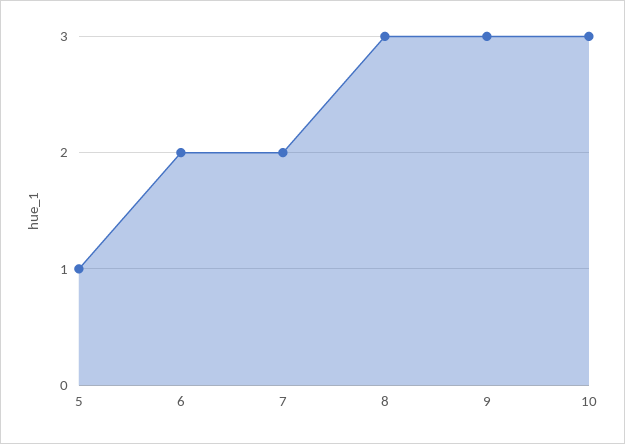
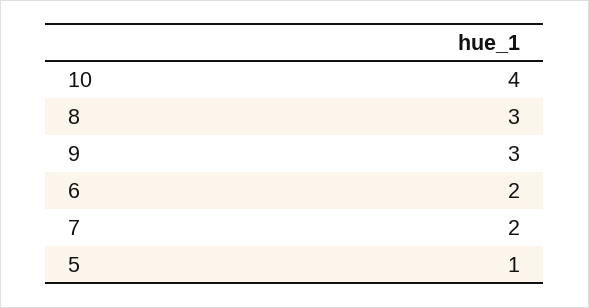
  {
    "5": 1,
    "6": 2,
    "7": 2,
    "8": 3,
    "9": 3,
-   "10": 3
+   "10": 4
  }

